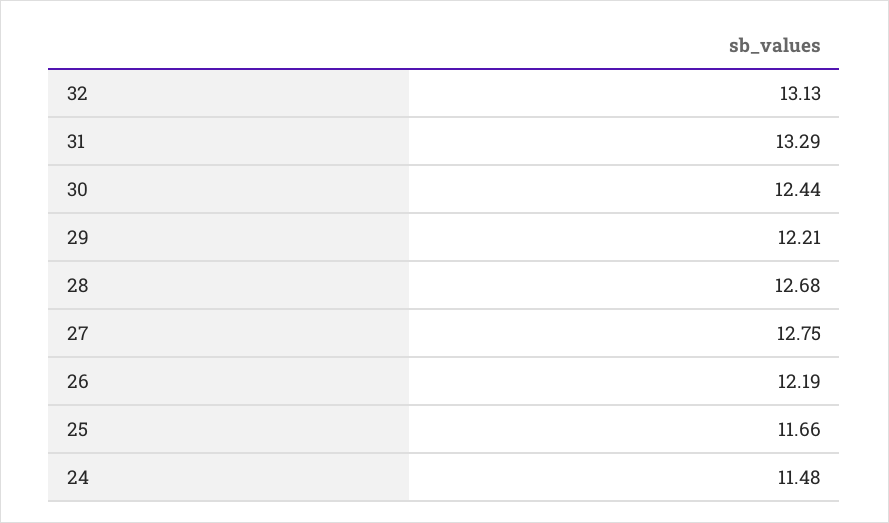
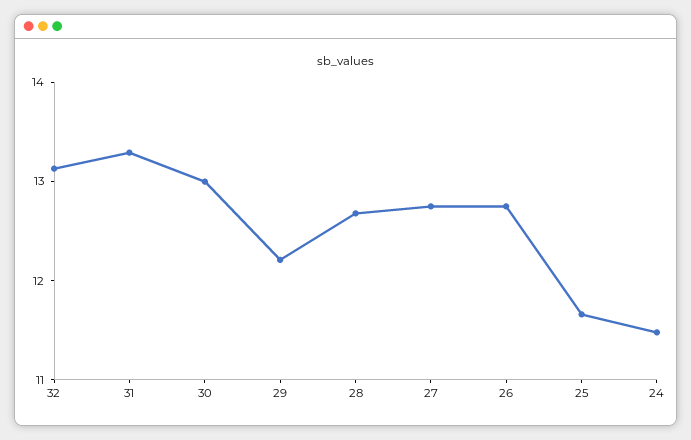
  {
    "32": 13.13,
    "31": 13.29,
-   "30": 12.44,
+   "30": 13,
    "29": 12.21,
    "28": 12.68,
    "27": 12.75,
-   "26": 12.19,
+   "26": 12.8,
    "25": 11.66,
    "24": 11.48
  }

